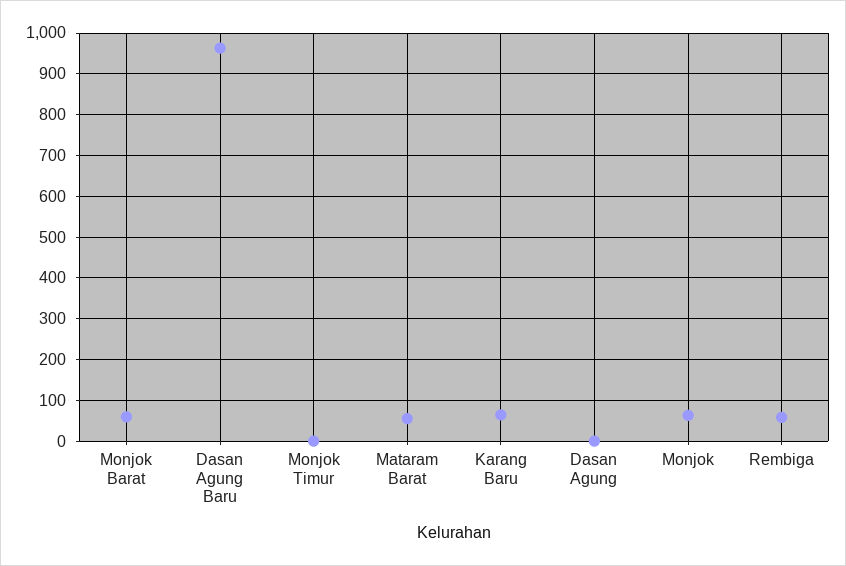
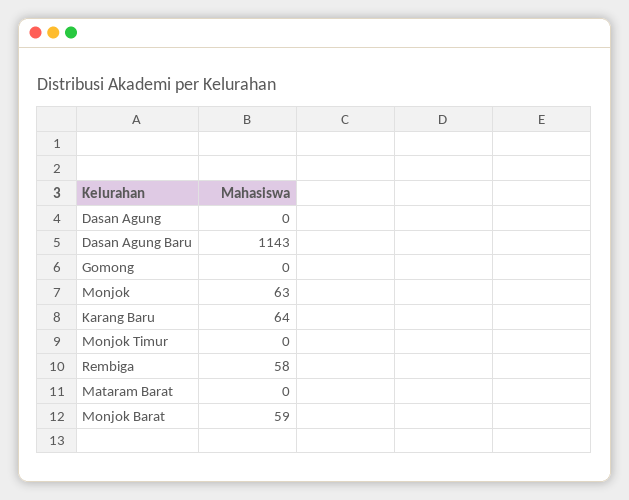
  {
    "Monjok Barat": 59,
-   "Dasan Agung Baru": 960,
+   "Dasan Agung Baru": 1143,
    "Monjok Timur": 0,
-   "Mataram Barat": 60,
+   "Mataram Barat": 0,
    "Karang Baru": 64,
    "Dasan Agung": 0,
    "Monjok": 63,
-   "Rembiga": 58
+   "Rembiga": 58,
+   "Gomong": 0
  }

